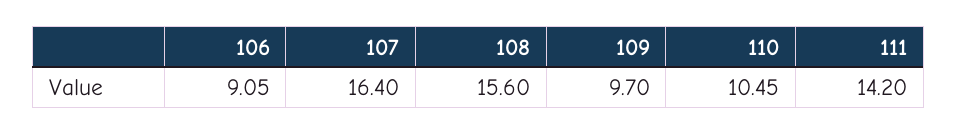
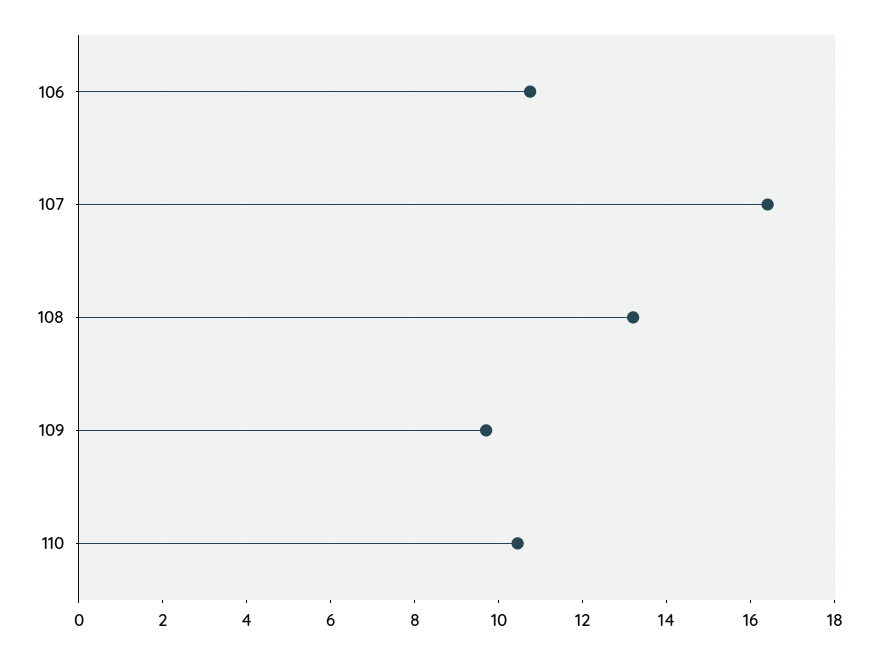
  {
-   "106": 9.05,
+   "106": 10.8,
    "107": 16.4,
-   "108": 15.6,
+   "108": 13.2,
    "109": 9.7,
-   "110": 10.45,
+   "110": 10.45
-   "111": 14.2
  }

